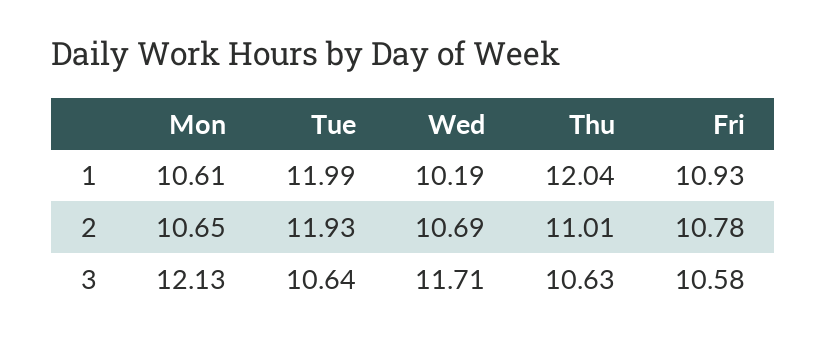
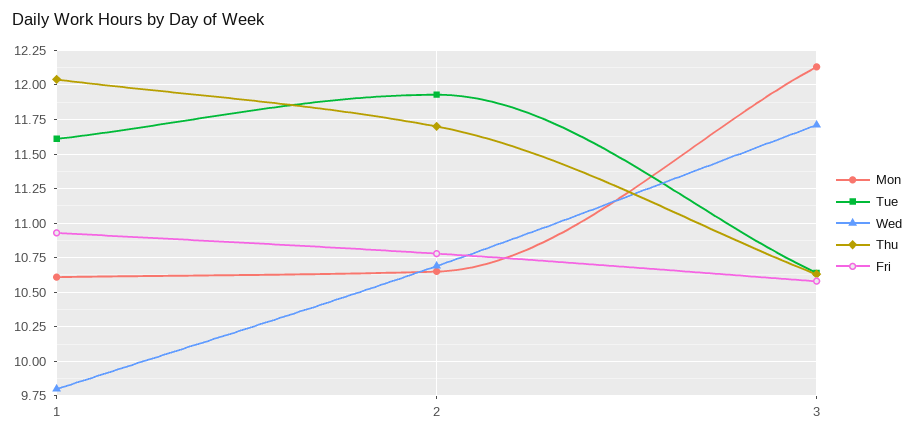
  {
    "Mon": {
      "1": 10.61,
      "2": 10.65,
      "3": 12.13
    },
    "Tue": {
-     "1": 11.99,
+     "1": 11.6,
      "2": 11.93,
      "3": 10.64
    },
    "Wed": {
-     "1": 10.19,
+     "1": 9.8,
      "2": 10.69,
      "3": 11.71
    },
    "Thu": {
      "1": 12.04,
-     "2": 11.01,
+     "2": 11.7,
      "3": 10.63
    },
    "Fri": {
      "1": 10.93,
      "2": 10.78,
      "3": 10.58
    }
  }

